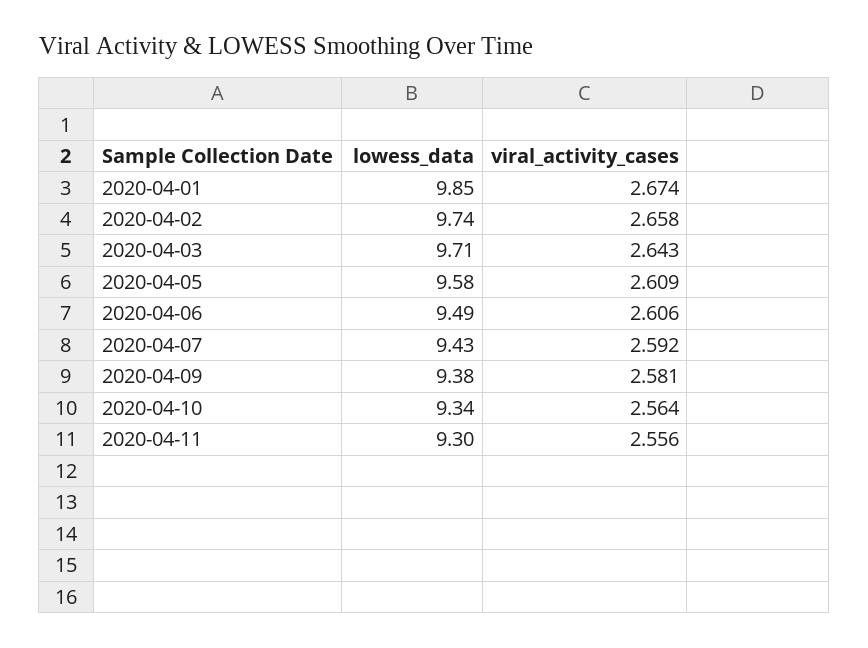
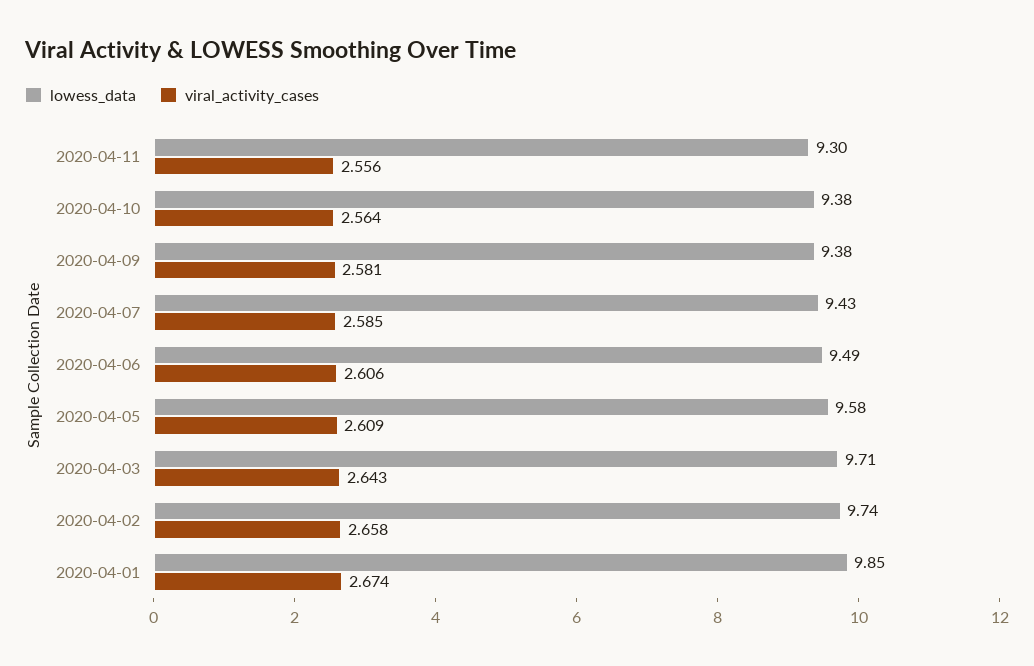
  {
    "lowess_data": {
      "2020-04-01": 9.85,
      "2020-04-02": 9.74,
      "2020-04-03": 9.71,
      "2020-04-05": 9.58,
      "2020-04-06": 9.49,
      "2020-04-07": 9.43,
      "2020-04-09": 9.38,
-     "2020-04-10": 9.34,
+     "2020-04-10": 9.38,
      "2020-04-11": 9.3
    },
    "viral_activity_cases": {
      "2020-04-01": 2.674,
      "2020-04-02": 2.658,
      "2020-04-03": 2.643,
      "2020-04-05": 2.609,
      "2020-04-06": 2.606,
-     "2020-04-07": 2.592,
+     "2020-04-07": 2.585,
      "2020-04-09": 2.581,
      "2020-04-10": 2.564,
      "2020-04-11": 2.556
    }
  }

